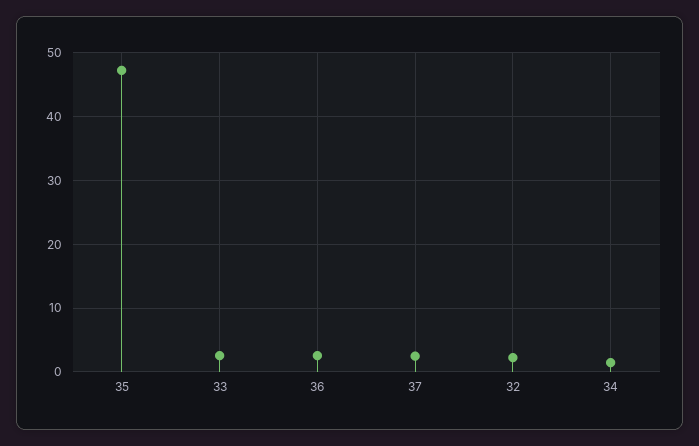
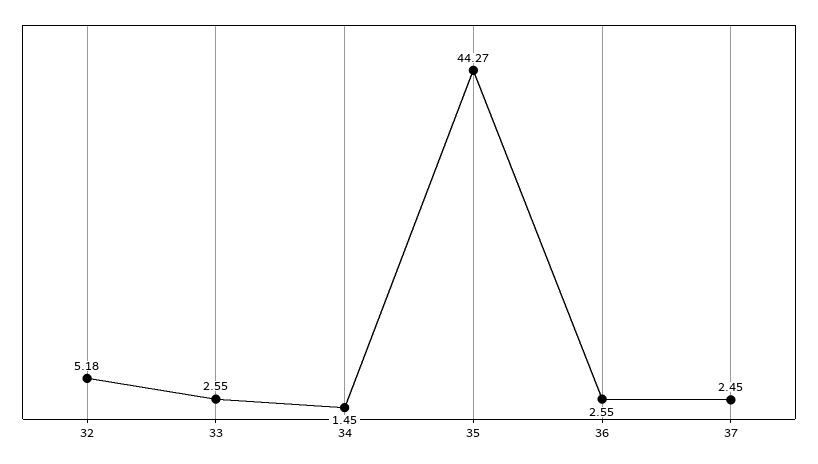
  {
-   "35": 47,
+   "35": 44.27,
    "33": 2.55,
    "36": 2.55,
    "37": 2.45,
-   "32": 2,
+   "32": 5.18,
    "34": 1.45
  }

